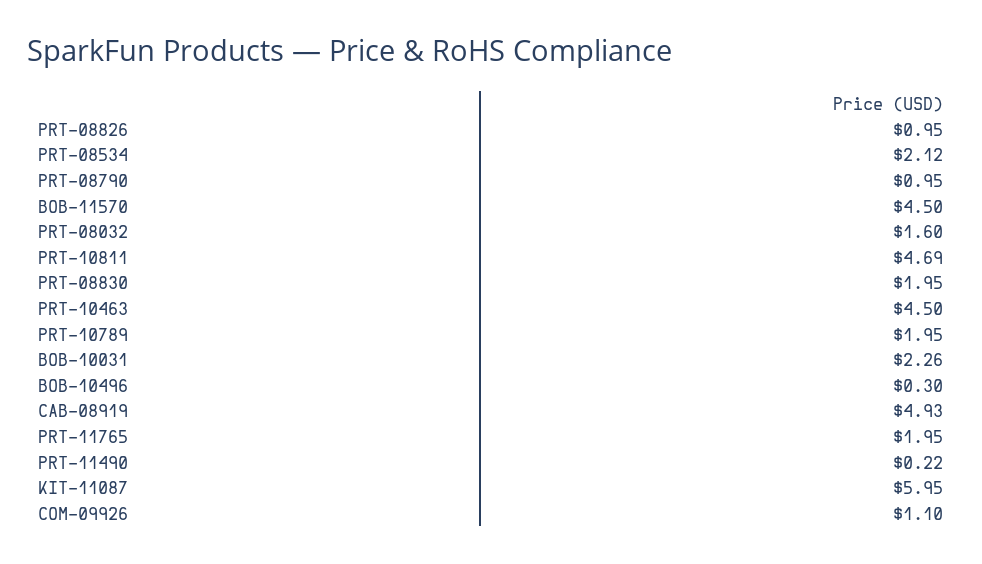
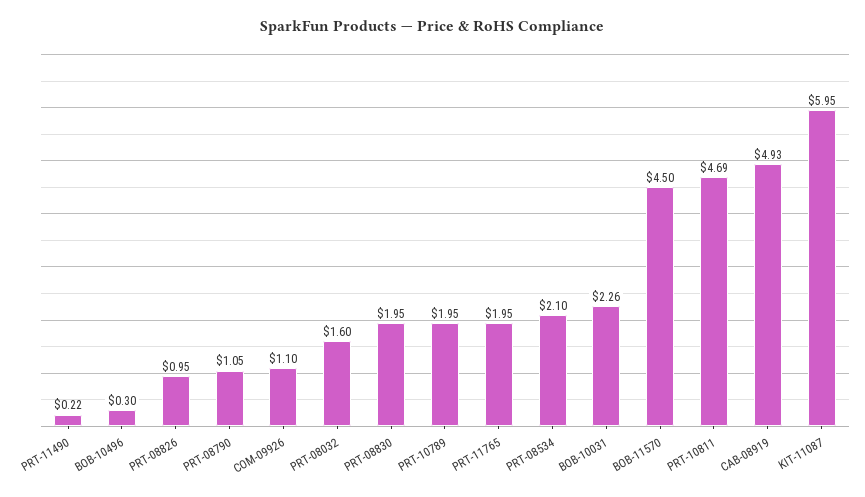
  {
    "PRT-08826": 0.95,
-   "PRT-08534": 2.12,
+   "PRT-08534": 2.1,
-   "PRT-08790": 0.95,
+   "PRT-08790": 1.05,
    "BOB-11570": 4.5,
    "PRT-08032": 1.6,
    "PRT-10811": 4.69,
    "PRT-08830": 1.95,
-   "PRT-10463": 4.5,
    "PRT-10789": 1.95,
    "BOB-10031": 2.26,
    "BOB-10496": 0.3,
    "CAB-08919": 4.93,
    "PRT-11765": 1.95,
    "PRT-11490": 0.22,
    "KIT-11087": 5.95,
    "COM-09926": 1.1
  }

